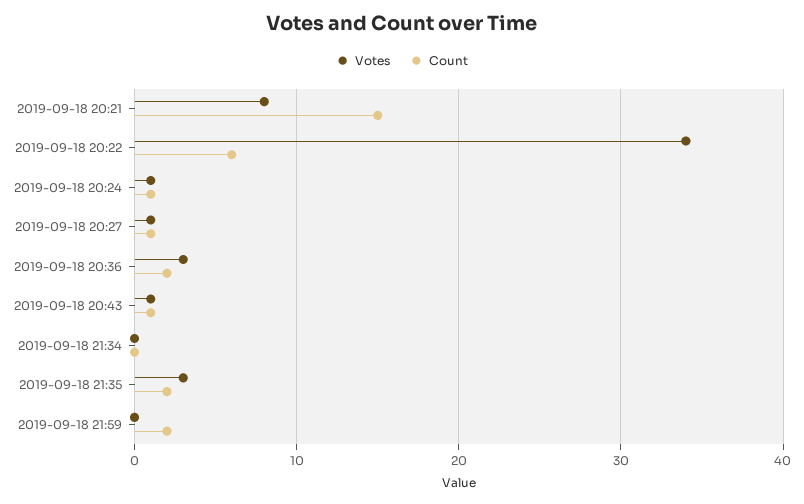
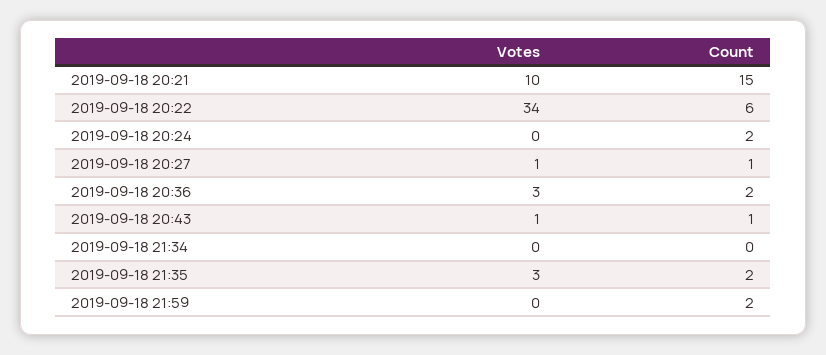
  {
    "Votes": {
-     "2019-09-18 20:21": 8,
+     "2019-09-18 20:21": 10,
      "2019-09-18 20:22": 34,
-     "2019-09-18 20:24": 1,
+     "2019-09-18 20:24": 0,
      "2019-09-18 20:27": 1,
      "2019-09-18 20:36": 3,
      "2019-09-18 20:43": 1,
      "2019-09-18 21:34": 0,
      "2019-09-18 21:35": 3,
      "2019-09-18 21:59": 0
    },
    "Count": {
      "2019-09-18 20:21": 15,
      "2019-09-18 20:22": 6,
-     "2019-09-18 20:24": 1,
+     "2019-09-18 20:24": 2,
      "2019-09-18 20:27": 1,
      "2019-09-18 20:36": 2,
      "2019-09-18 20:43": 1,
      "2019-09-18 21:34": 0,
      "2019-09-18 21:35": 2,
      "2019-09-18 21:59": 2
    }
  }

